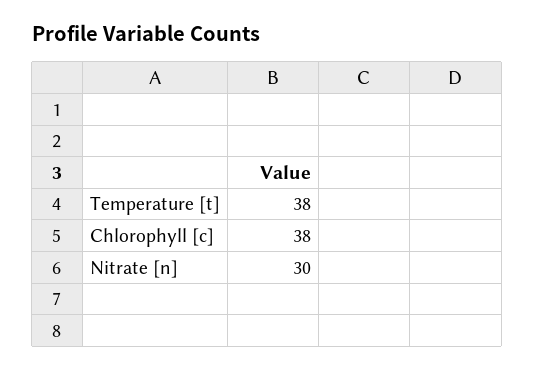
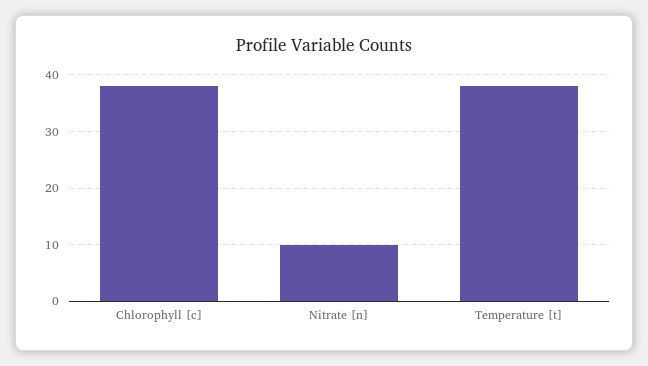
  {
    "Temperature [t]": 38,
    "Chlorophyll [c]": 38,
-   "Nitrate [n]": 30
+   "Nitrate [n]": 10
  }

